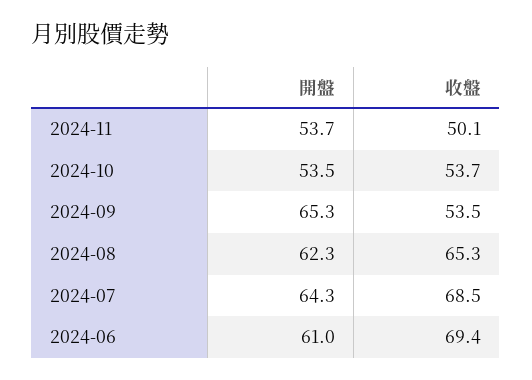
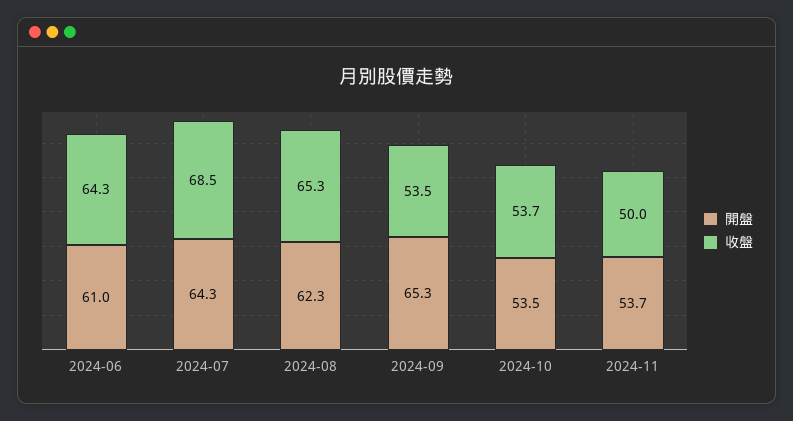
  {
    "開盤": {
      "2024-11": 53.7,
      "2024-10": 53.5,
      "2024-09": 65.3,
      "2024-08": 62.3,
      "2024-07": 64.3,
      "2024-06": 61
    },
    "收盤": {
-     "2024-11": 50.1,
+     "2024-11": 50,
      "2024-10": 53.7,
      "2024-09": 53.5,
      "2024-08": 65.3,
      "2024-07": 68.5,
-     "2024-06": 69.4
+     "2024-06": 64.3
    }
  }

